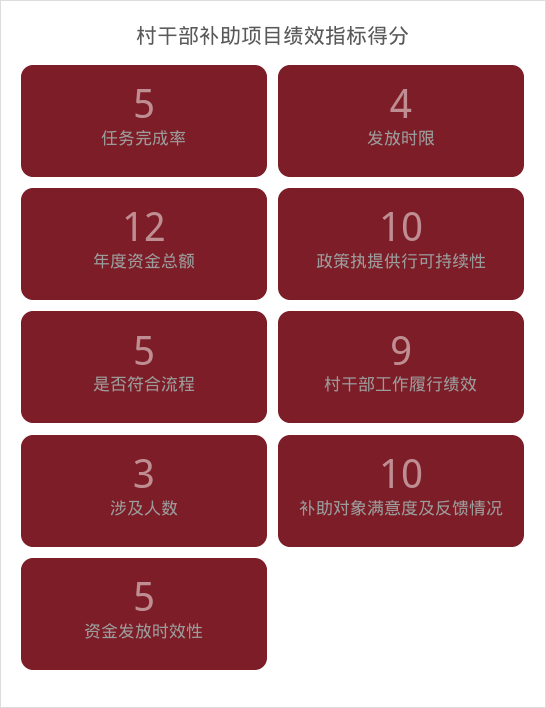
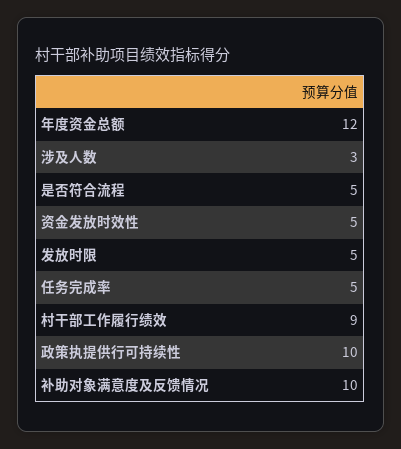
  {
    "任务完成率": 5,
-   "发放时限": 4,
+   "发放时限": 5,
    "年度资金总额": 12,
    "政策执提供行可持续性": 10,
    "是否符合流程": 5,
    "村干部工作履行绩效": 9,
    "涉及人数": 3,
    "补助对象满意度及反馈情况": 10,
    "资金发放时效性": 5
  }

